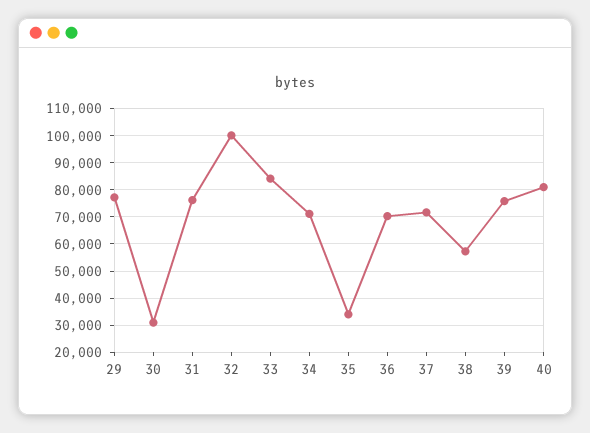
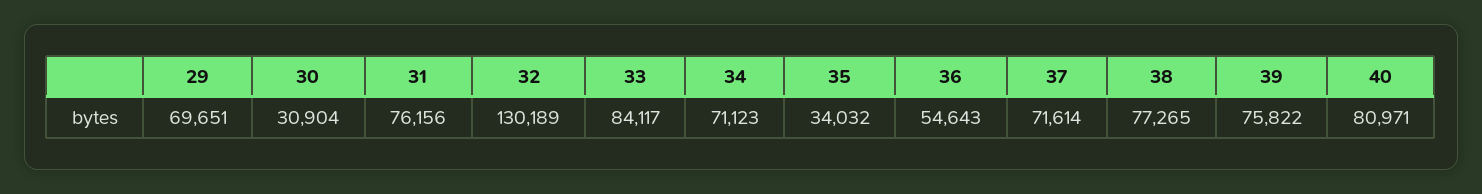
  {
-   "29": 77500,
+   "29": 69651,
    "30": 30904,
    "31": 76156,
-   "32": 100000,
+   "32": 130189,
    "33": 84117,
    "34": 71123,
    "35": 34032,
-   "36": 70000,
+   "36": 54643,
    "37": 71614,
-   "38": 57500,
+   "38": 77265,
    "39": 75822,
    "40": 80971
  }

